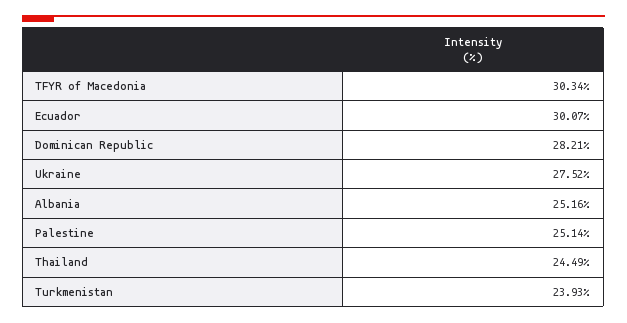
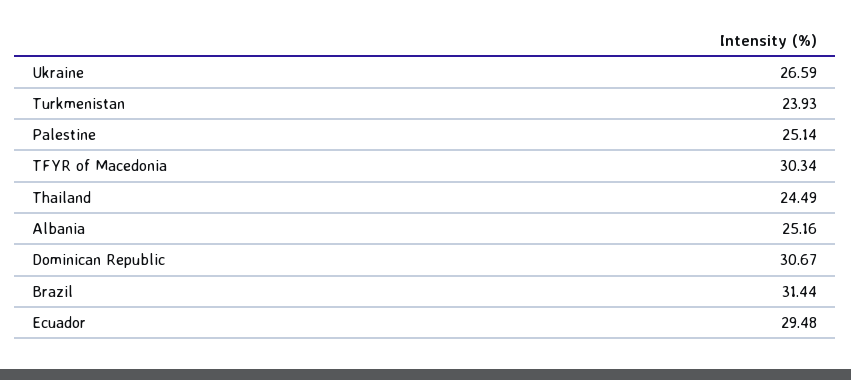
  {
    "TFYR of Macedonia": 30.34,
-   "Ecuador": 30.07,
+   "Ecuador": 29.48,
-   "Dominican Republic": 28.21,
+   "Dominican Republic": 30.67,
-   "Ukraine": 27.52,
+   "Ukraine": 26.59,
    "Albania": 25.16,
    "Palestine": 25.14,
    "Thailand": 24.49,
-   "Turkmenistan": 23.93
+   "Turkmenistan": 23.93,
+   "Brazil": 31.44
  }

